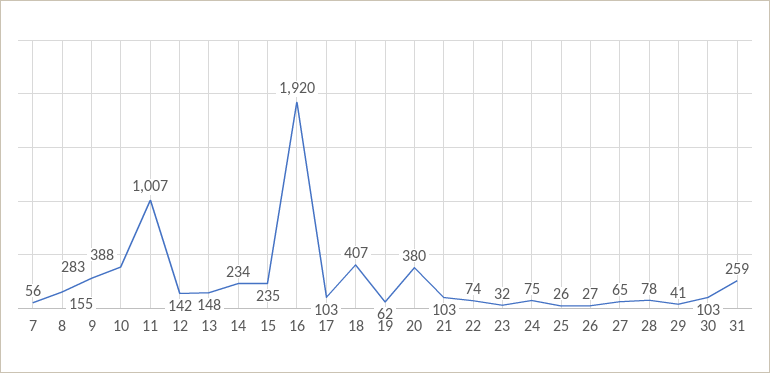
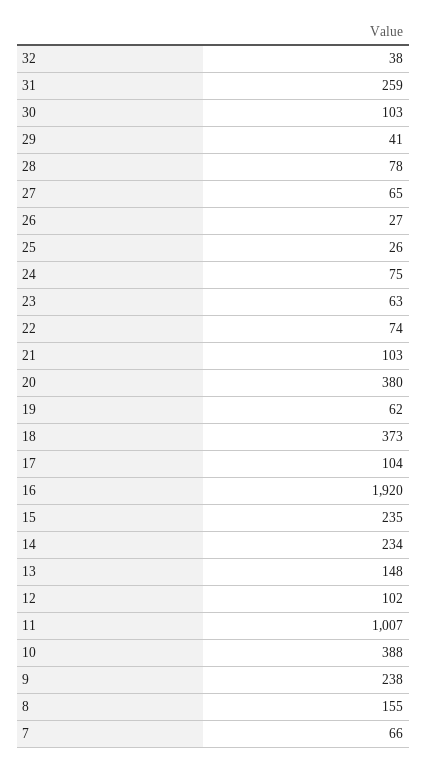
  {
-   "7": 56,
+   "7": 66,
    "8": 155,
-   "9": 283,
+   "9": 238,
    "10": 388,
    "11": 1007,
-   "12": 142,
+   "12": 102,
    "13": 148,
    "14": 234,
    "15": 235,
    "16": 1920,
-   "17": 103,
+   "17": 104,
-   "18": 407,
+   "18": 373,
    "19": 62,
    "20": 380,
    "21": 103,
    "22": 74,
-   "23": 32,
+   "23": 63,
    "24": 75,
    "25": 26,
    "26": 27,
    "27": 65,
    "28": 78,
    "29": 41,
    "30": 103,
-   "31": 259
+   "31": 259,
+   "32": 38
  }

